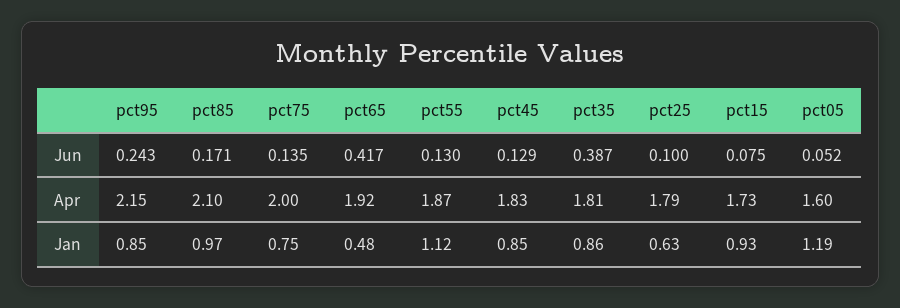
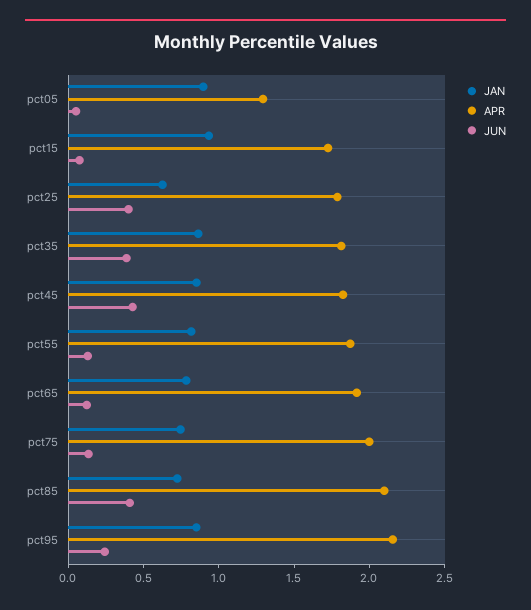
  {
    "Jun": {
      "pct95": 0.243,
-     "pct85": 0.171,
+     "pct85": 0.4,
      "pct75": 0.135,
-     "pct65": 0.417,
+     "pct65": 0.1,
      "pct55": 0.13,
-     "pct45": 0.129,
+     "pct45": 0.4,
      "pct35": 0.387,
-     "pct25": 0.1,
+     "pct25": 0.4,
      "pct15": 0.075,
      "pct05": 0.052
    },
    "Apr": {
      "pct95": 2.15,
      "pct85": 2.1,
      "pct75": 2,
      "pct65": 1.92,
      "pct55": 1.87,
      "pct45": 1.83,
      "pct35": 1.81,
      "pct25": 1.79,
      "pct15": 1.73,
-     "pct05": 1.6
+     "pct05": 1.3
    },
    "Jan": {
      "pct95": 0.85,
-     "pct85": 0.97,
+     "pct85": 0.7,
      "pct75": 0.75,
-     "pct65": 0.48,
+     "pct65": 0.8,
-     "pct55": 1.12,
+     "pct55": 0.8,
      "pct45": 0.85,
      "pct35": 0.86,
      "pct25": 0.63,
      "pct15": 0.93,
-     "pct05": 1.19
+     "pct05": 0.9
    }
  }

